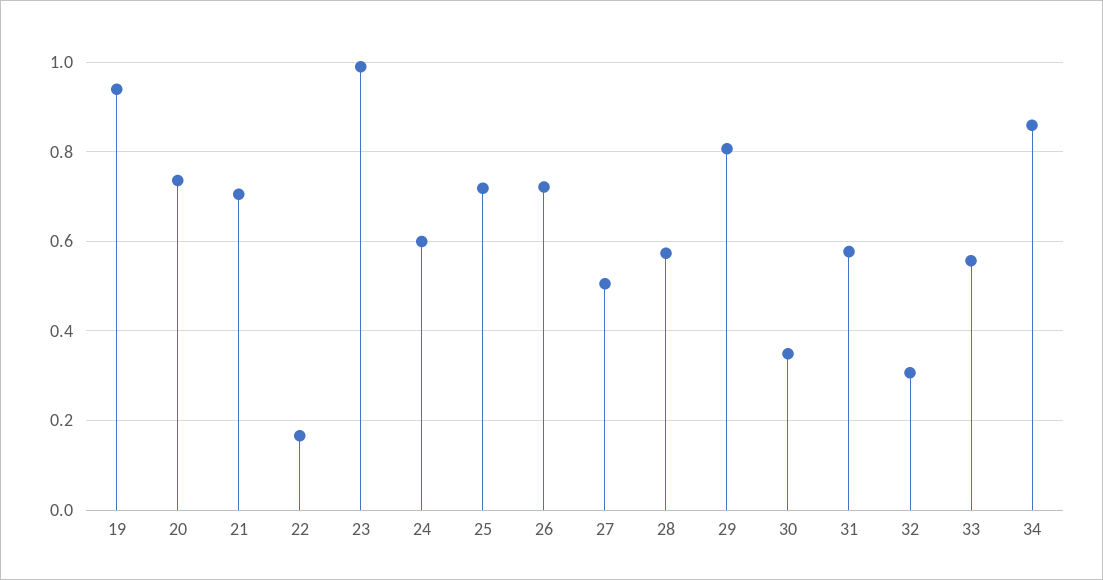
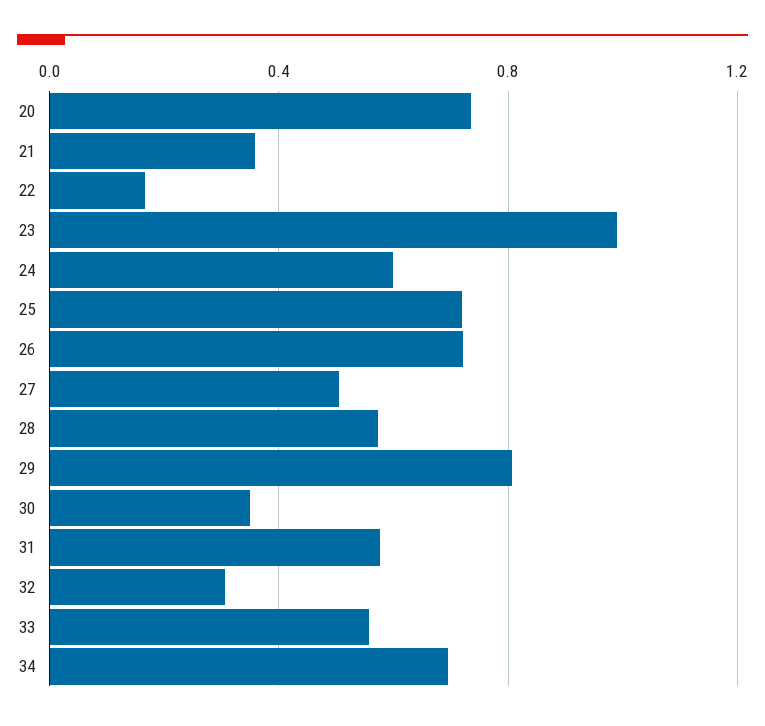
  {
-   "19": 0.94,
    "20": 0.74,
-   "21": 0.7,
+   "21": 0.35,
    "22": 0.16,
    "23": 1,
    "24": 0.6,
    "25": 0.72,
    "26": 0.72,
    "27": 0.5,
    "28": 0.58,
    "29": 0.8,
    "30": 0.34,
    "31": 0.58,
    "32": 0.3,
    "33": 0.56,
-   "34": 0.86
+   "34": 0.7
  }

